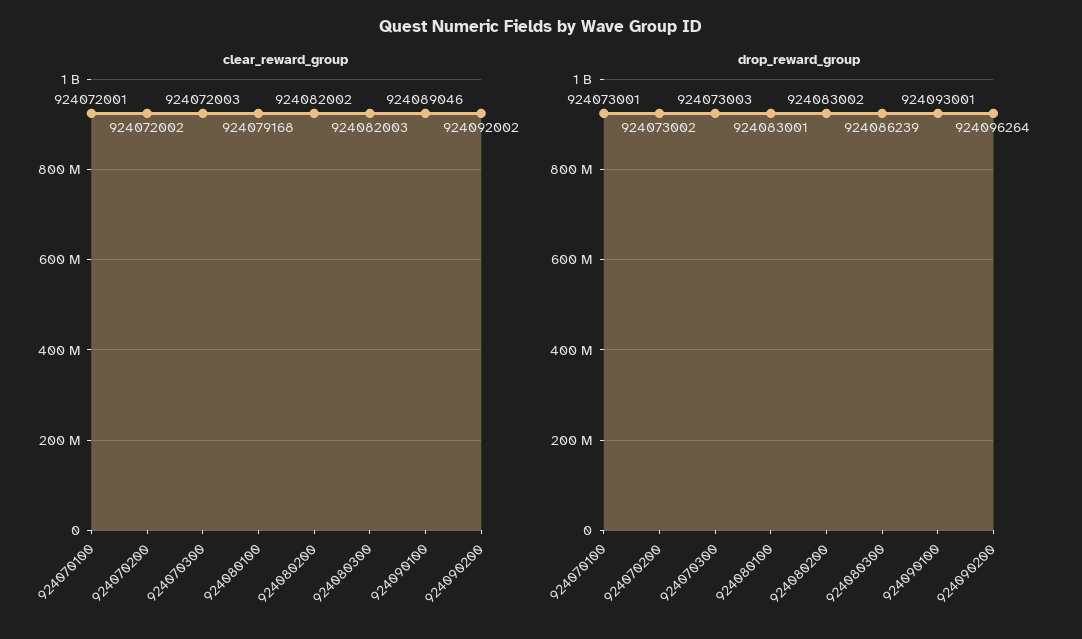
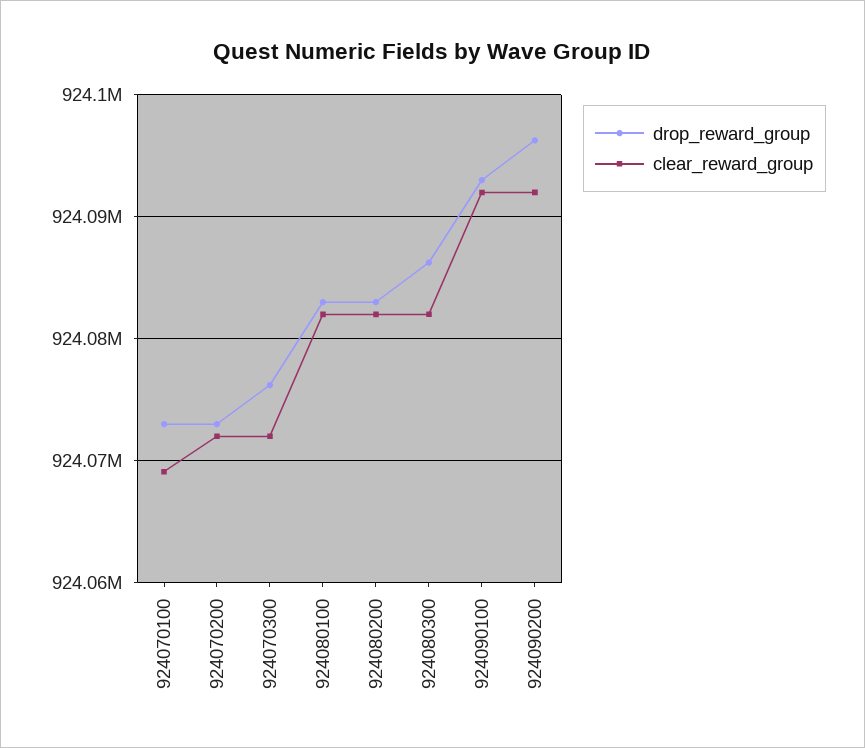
  {
    "clear_reward_group": {
-     "924070100": 924072001,
+     "924070100": 924069000,
      "924070200": 924072002,
      "924070300": 924072003,
-     "924080100": 924079168,
+     "924080100": 924082000,
      "924080200": 924082002,
      "924080300": 924082003,
-     "924090100": 924089046,
+     "924090100": 924092000,
      "924090200": 924092002
    },
    "drop_reward_group": {
      "924070100": 924073001,
      "924070200": 924073002,
-     "924070300": 924073003,
+     "924070300": 924076000,
      "924080100": 924083001,
      "924080200": 924083002,
      "924080300": 924086239,
      "924090100": 924093001,
      "924090200": 924096264
    }
  }

